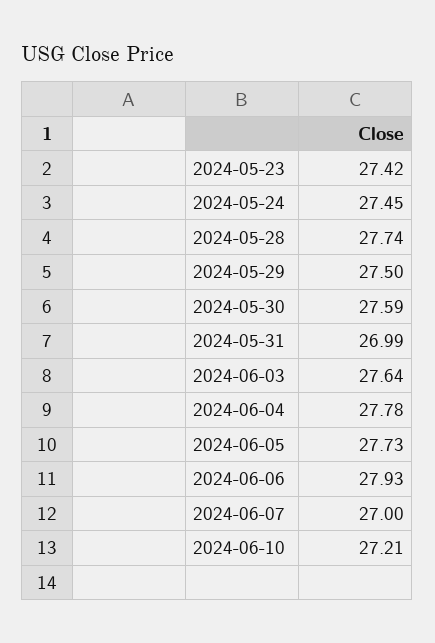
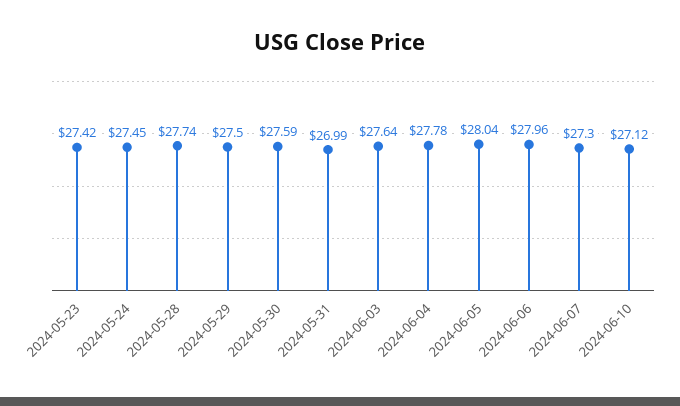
  {
    "2024-05-23": 27.42,
    "2024-05-24": 27.45,
    "2024-05-28": 27.74,
    "2024-05-29": 27.5,
    "2024-05-30": 27.59,
    "2024-05-31": 26.99,
    "2024-06-03": 27.64,
    "2024-06-04": 27.78,
-   "2024-06-05": 27.73,
+   "2024-06-05": 28.04,
-   "2024-06-06": 27.93,
+   "2024-06-06": 27.96,
-   "2024-06-07": 27,
+   "2024-06-07": 27.3,
-   "2024-06-10": 27.21
+   "2024-06-10": 27.12
  }

